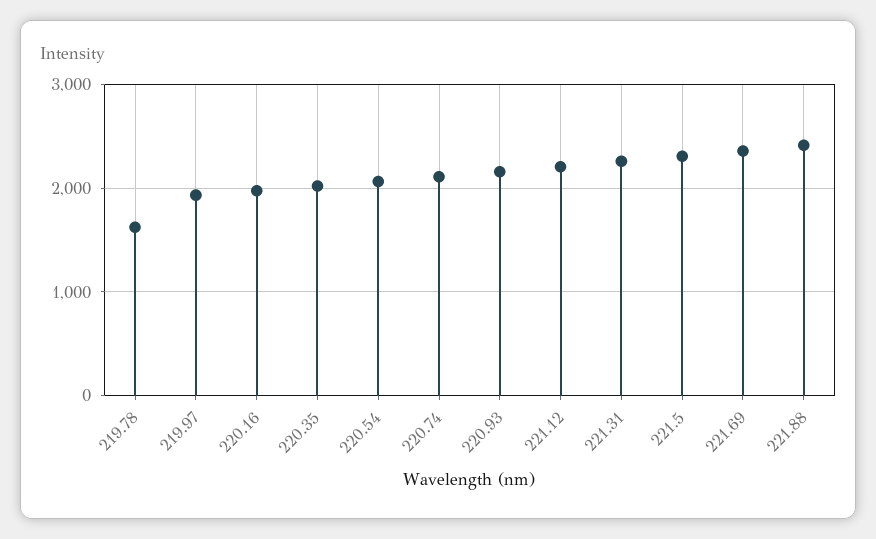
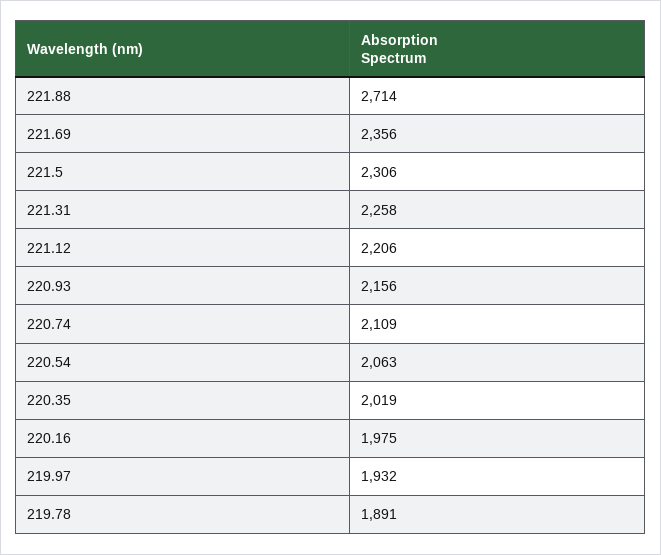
  {
-   "219.78": 1600,
+   "219.78": 1891,
    "219.97": 1932,
    "220.16": 1975,
    "220.35": 2019,
    "220.54": 2063,
    "220.74": 2109,
    "220.93": 2156,
    "221.12": 2206,
    "221.31": 2258,
    "221.5": 2306,
    "221.69": 2356,
-   "221.88": 2400
+   "221.88": 2714
  }

